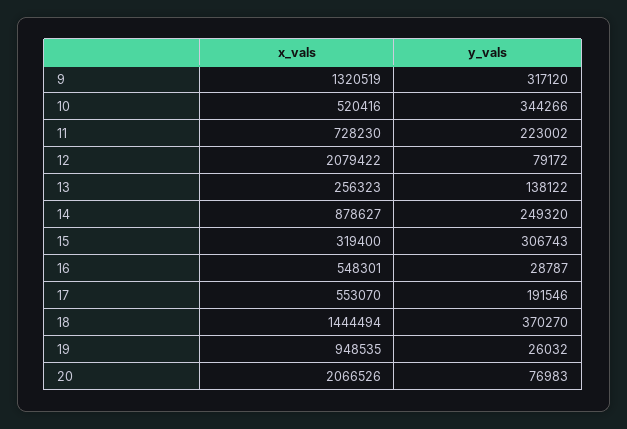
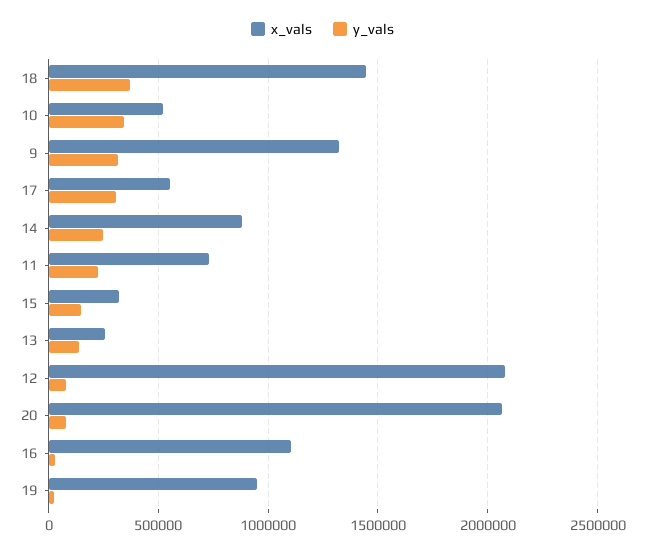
  {
    "x_vals": {
      "9": 1320519,
      "10": 520416,
      "11": 728230,
      "12": 2079422,
      "13": 256323,
      "14": 878627,
      "15": 319400,
-     "16": 548301,
+     "16": 1100000,
      "17": 553070,
      "18": 1444494,
      "19": 948535,
      "20": 2066526
    },
    "y_vals": {
      "9": 317120,
      "10": 344266,
      "11": 223002,
      "12": 79172,
      "13": 138122,
      "14": 249320,
-     "15": 306743,
+     "15": 150000,
      "16": 28787,
-     "17": 191546,
+     "17": 300000,
      "18": 370270,
      "19": 26032,
      "20": 76983
    }
  }

